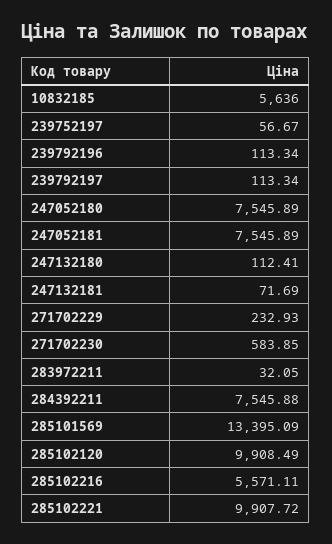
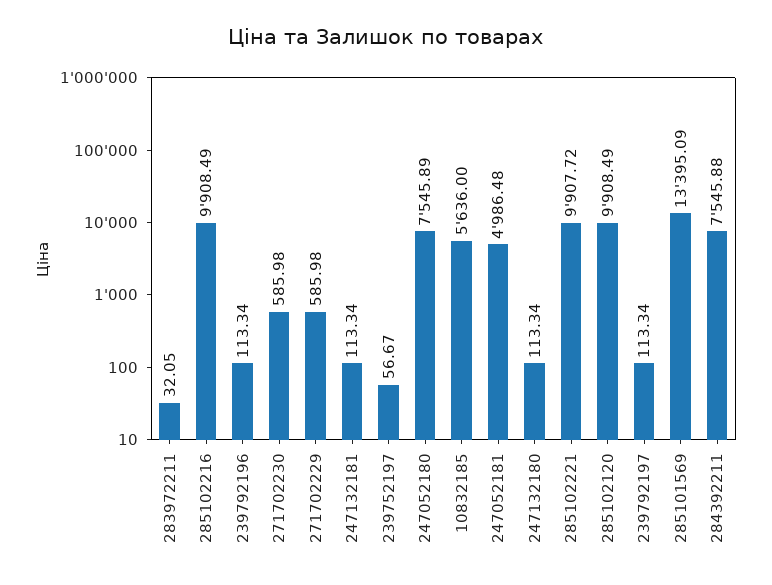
  {
    "10832185": 5636,
    "239752197": 56.67,
    "239792196": 113.34,
    "239792197": 113.34,
    "247052180": 7545.89,
-   "247052181": 7545.89,
+   "247052181": 4986.48,
-   "247132180": 112.41,
+   "247132180": 113.34,
-   "247132181": 71.69,
+   "247132181": 113.34,
-   "271702229": 232.93,
+   "271702229": 585.98,
-   "271702230": 583.85,
+   "271702230": 585.98,
    "283972211": 32.05,
    "284392211": 7545.88,
    "285101569": 13395.09,
    "285102120": 9908.49,
-   "285102216": 5571.11,
+   "285102216": 9908.49,
    "285102221": 9907.72
  }

